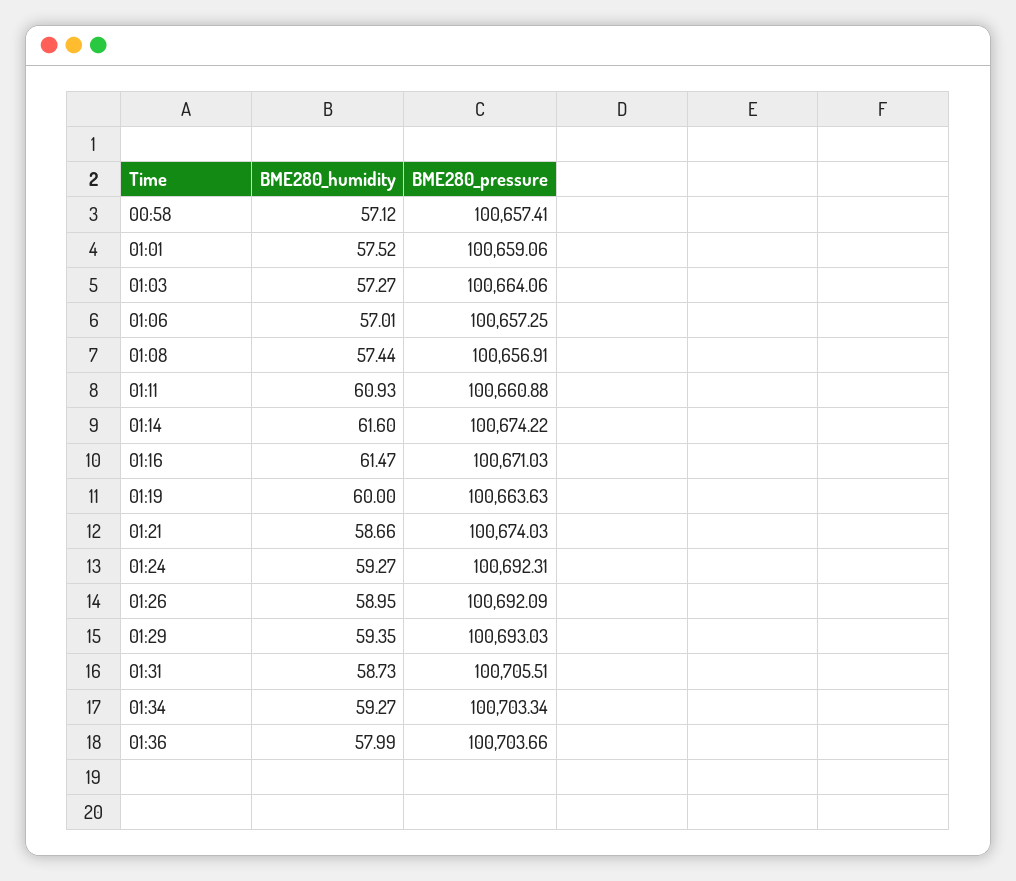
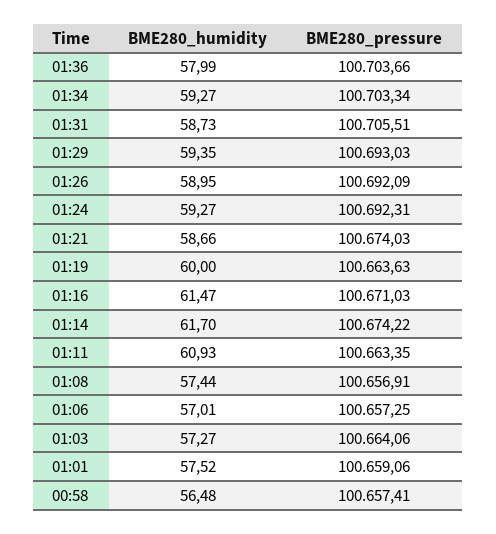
  {
    "BME280_humidity": {
-     "00:58": 57.12,
+     "00:58": 56.48,
      "01:01": 57.52,
      "01:03": 57.27,
      "01:06": 57.01,
      "01:08": 57.44,
      "01:11": 60.93,
-     "01:14": 61.6,
+     "01:14": 61.7,
      "01:16": 61.47,
      "01:19": 60,
      "01:21": 58.66,
      "01:24": 59.27,
      "01:26": 58.95,
      "01:29": 59.35,
      "01:31": 58.73,
      "01:34": 59.27,
      "01:36": 57.99
    },
    "BME280_pressure": {
      "00:58": 100657.41,
      "01:01": 100659.06,
      "01:03": 100664.06,
      "01:06": 100657.25,
      "01:08": 100656.91,
-     "01:11": 100660.88,
+     "01:11": 100663.35,
      "01:14": 100674.22,
      "01:16": 100671.03,
      "01:19": 100663.63,
      "01:21": 100674.03,
      "01:24": 100692.31,
      "01:26": 100692.09,
      "01:29": 100693.03,
      "01:31": 100705.51,
      "01:34": 100703.34,
      "01:36": 100703.66
    }
  }

